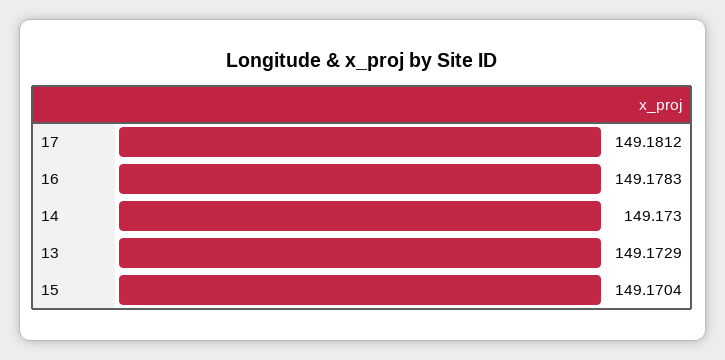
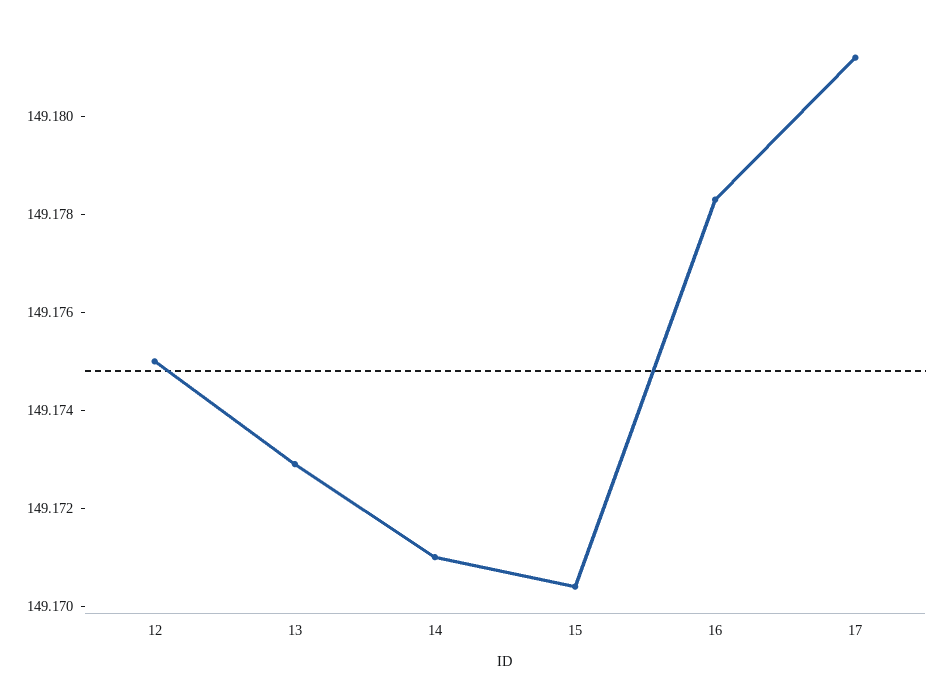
  {
    "17": 149.1812,
    "16": 149.1783,
-   "14": 149.173,
+   "14": 149.171,
    "13": 149.1729,
-   "15": 149.1704
+   "15": 149.1704,
+   "12": 149.175
  }

